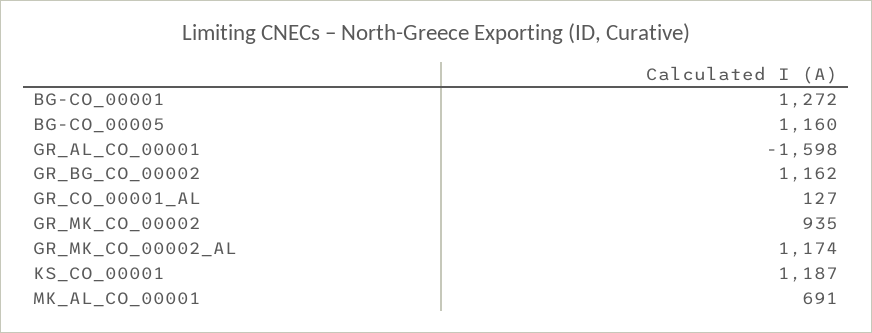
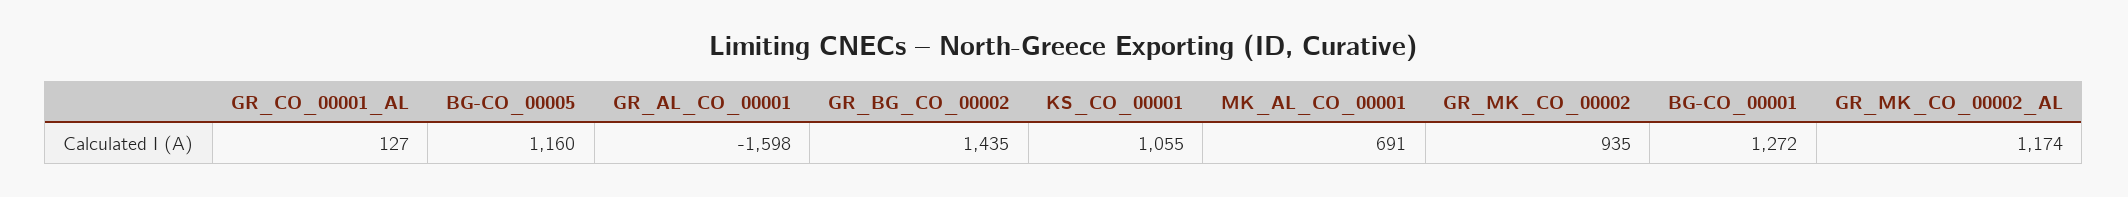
  {
    "BG-CO_00001": 1272,
    "BG-CO_00005": 1160,
    "GR_AL_CO_00001": -1598,
-   "GR_BG_CO_00002": 1162,
+   "GR_BG_CO_00002": 1435,
    "GR_CO_00001_AL": 127,
    "GR_MK_CO_00002": 935,
    "GR_MK_CO_00002_AL": 1174,
-   "KS_CO_00001": 1187,
+   "KS_CO_00001": 1055,
    "MK_AL_CO_00001": 691
  }

